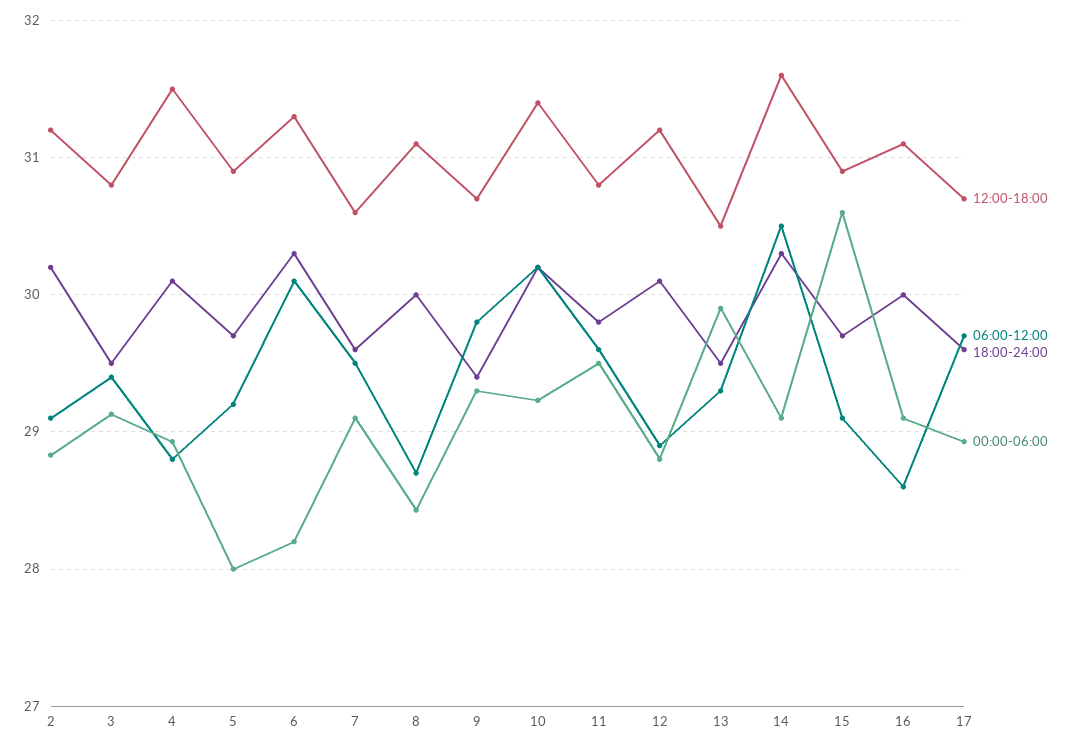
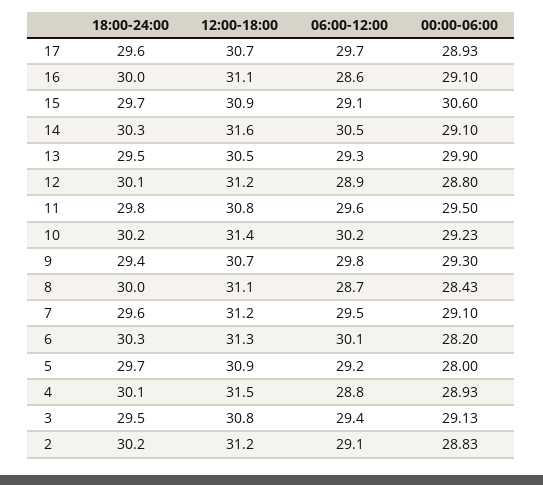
  {
    "12:00-18:00": {
      "2": 31.2,
      "3": 30.8,
      "4": 31.5,
      "5": 30.9,
      "6": 31.3,
-     "7": 30.6,
+     "7": 31.2,
      "8": 31.1,
      "9": 30.7,
      "10": 31.4,
      "11": 30.8,
      "12": 31.2,
      "13": 30.5,
      "14": 31.6,
      "15": 30.9,
      "16": 31.1,
      "17": 30.7
    },
    "06:00-12:00": {
      "2": 29.1,
      "3": 29.4,
      "4": 28.8,
      "5": 29.2,
      "6": 30.1,
      "7": 29.5,
      "8": 28.7,
      "9": 29.8,
      "10": 30.2,
      "11": 29.6,
      "12": 28.9,
      "13": 29.3,
      "14": 30.5,
      "15": 29.1,
      "16": 28.6,
      "17": 29.7
    },
    "18:00-24:00": {
      "2": 30.2,
      "3": 29.5,
      "4": 30.1,
      "5": 29.7,
      "6": 30.3,
      "7": 29.6,
      "8": 30,
      "9": 29.4,
      "10": 30.2,
      "11": 29.8,
      "12": 30.1,
      "13": 29.5,
      "14": 30.3,
      "15": 29.7,
      "16": 30,
      "17": 29.6
    },
    "00:00-06:00": {
      "2": 28.83,
      "3": 29.13,
      "4": 28.93,
      "5": 28,
      "6": 28.2,
      "7": 29.1,
      "8": 28.43,
      "9": 29.3,
      "10": 29.23,
      "11": 29.5,
      "12": 28.8,
      "13": 29.9,
      "14": 29.1,
      "15": 30.6,
      "16": 29.1,
      "17": 28.93
    }
  }

